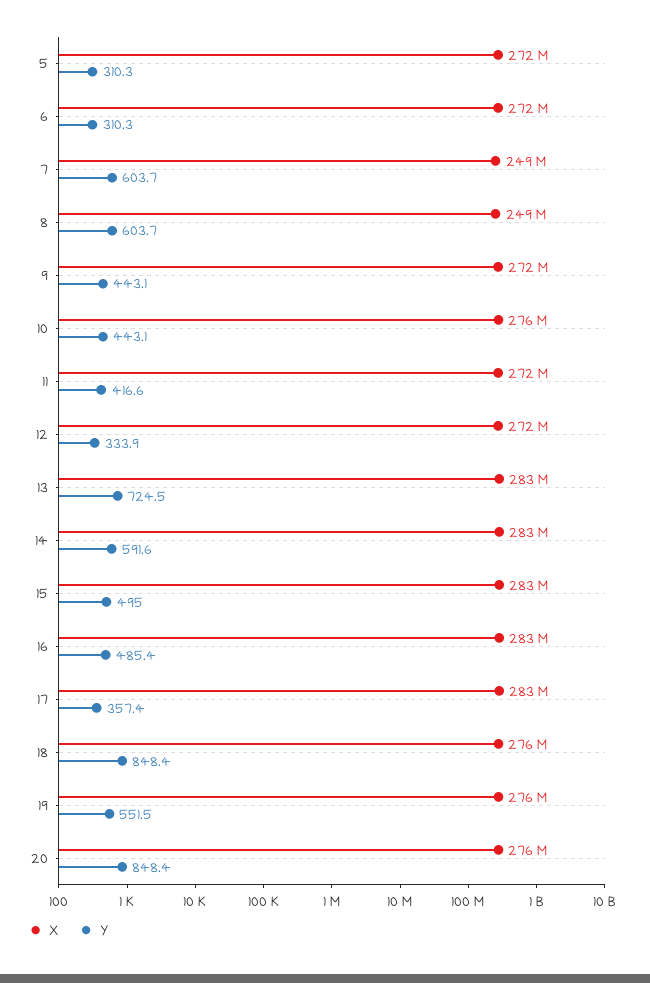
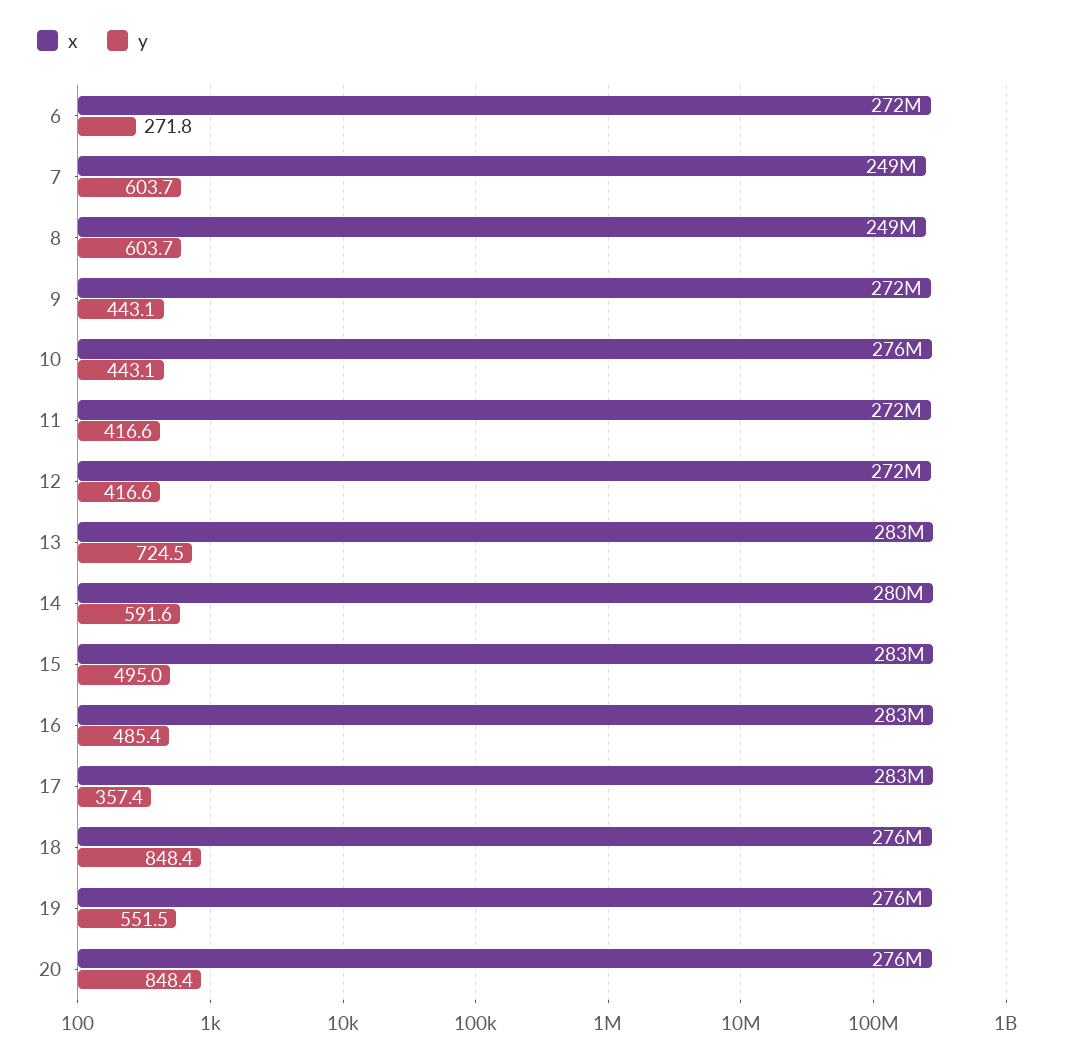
  {
    "X": {
-     "5": 272000000,
      "6": 272000000,
      "7": 249000000,
      "8": 249000000,
      "9": 272000000,
      "10": 276000000,
      "11": 272000000,
      "12": 272000000,
      "13": 283000000,
-     "14": 283000000,
+     "14": 280000000,
      "15": 283000000,
      "16": 283000000,
      "17": 283000000,
      "18": 276000000,
      "19": 276000000,
      "20": 276000000
    },
    "Y": {
-     "5": 310.3,
-     "6": 310.3,
+     "6": 271.8,
      "7": 603.7,
      "8": 603.7,
      "9": 443.1,
      "10": 443.1,
      "11": 416.6,
-     "12": 333.9,
+     "12": 416.6,
      "13": 724.5,
      "14": 591.6,
      "15": 495,
      "16": 485.4,
      "17": 357.4,
      "18": 848.4,
      "19": 551.5,
      "20": 848.4
    }
  }

